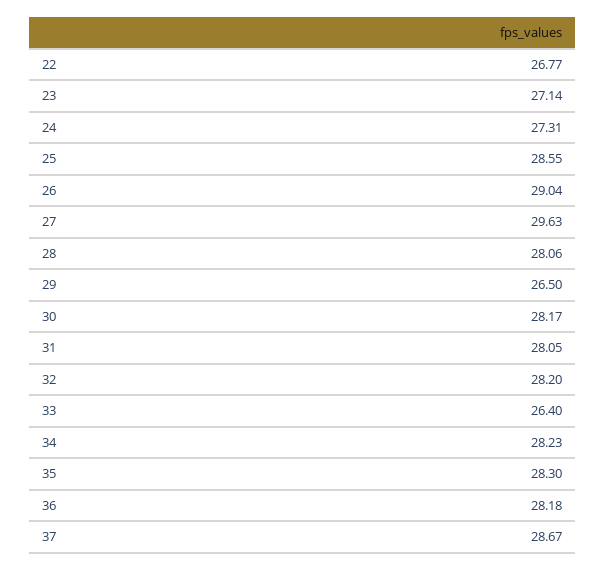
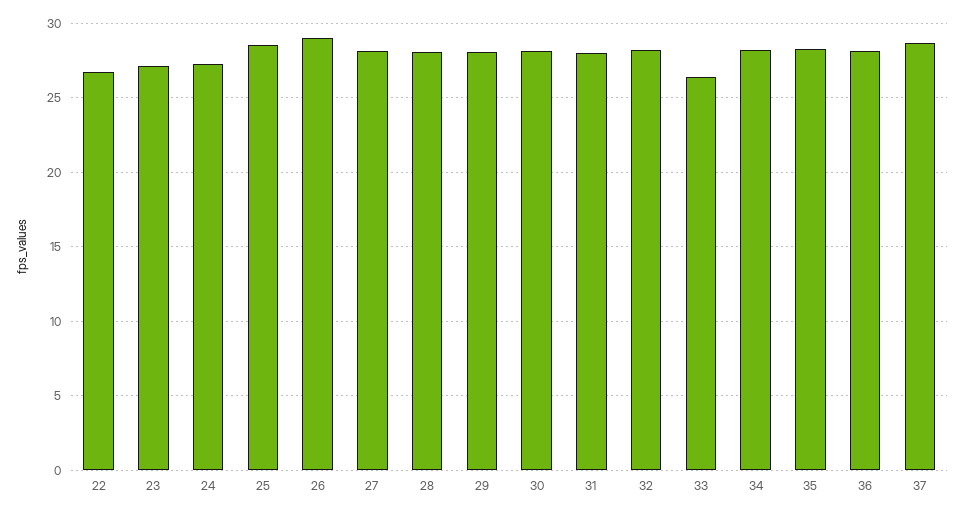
  {
    "22": 26.77,
    "23": 27.14,
    "24": 27.31,
    "25": 28.55,
    "26": 29.04,
-   "27": 29.63,
+   "27": 28,
    "28": 28.06,
-   "29": 26.5,
+   "29": 28,
    "30": 28.17,
    "31": 28.05,
    "32": 28.2,
    "33": 26.4,
    "34": 28.23,
    "35": 28.3,
    "36": 28.18,
    "37": 28.67
  }

